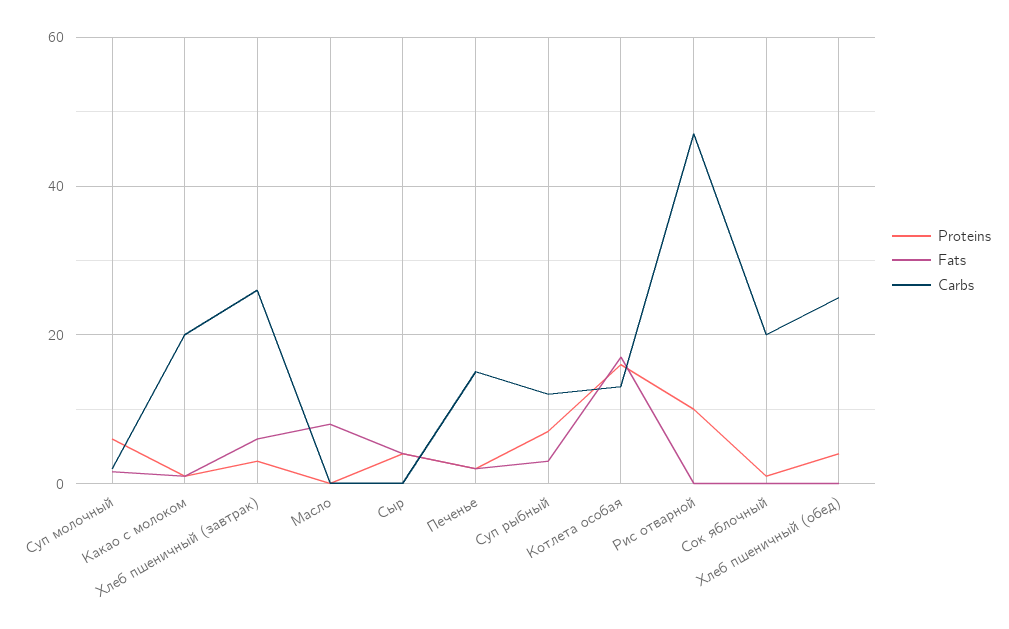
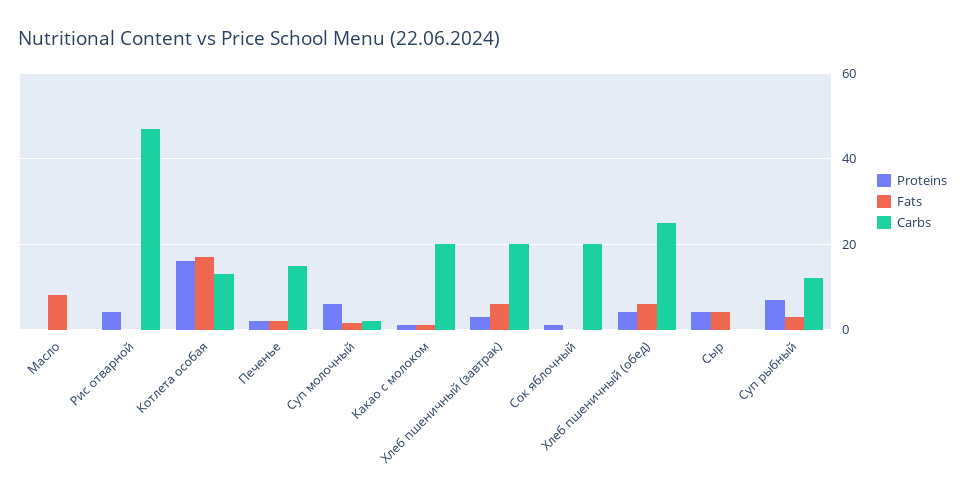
  {
    "Proteins": {
      "Суп молочный": 6,
      "Какао с молоком": 2,
      "Хлеб пшеничный (завтрак)": 4,
      "Масло": 0,
      "Сыр": 4,
      "Печенье": 2,
      "Суп рыбный": 8,
      "Котлета особая": 16,
-     "Рис отварной": 10,
+     "Рис отварной": 4,
      "Сок яблочный": 2,
      "Хлеб пшеничный (обед)": 4
    },
    "Fats": {
      "Суп молочный": 2,
      "Какао с молоком": 2,
      "Хлеб пшеничный (завтрак)": 6,
      "Масло": 8,
      "Сыр": 4,
      "Печенье": 2,
      "Суп рыбный": 4,
      "Котлета особая": 18,
      "Рис отварной": 0,
      "Сок яблочный": 0,
-     "Хлеб пшеничный (обед)": 0
+     "Хлеб пшеничный (обед)": 6
    },
    "Carbs": {
      "Суп молочный": 2,
      "Какао с молоком": 20,
-     "Хлеб пшеничный (завтрак)": 26,
+     "Хлеб пшеничный (завтрак)": 20,
      "Масло": 0,
      "Сыр": 0,
      "Печенье": 16,
      "Суп рыбный": 12,
      "Котлета особая": 14,
      "Рис отварной": 48,
      "Сок яблочный": 20,
      "Хлеб пшеничный (обед)": 26
    }
  }

